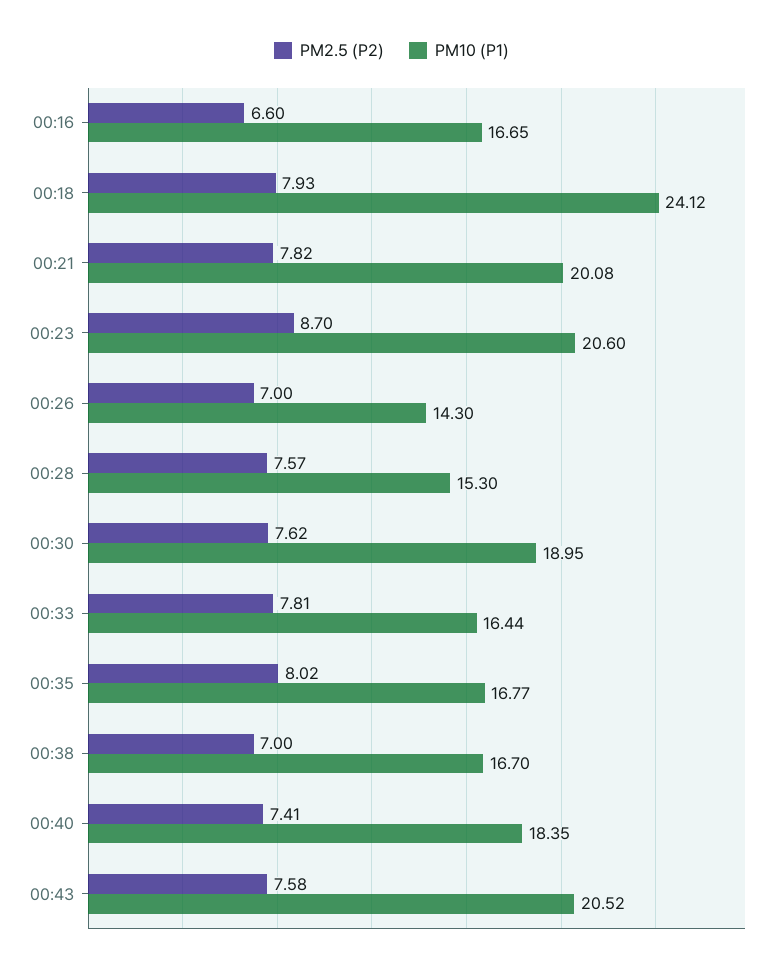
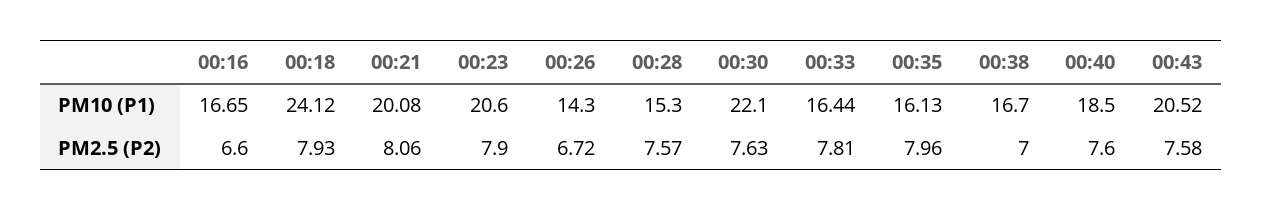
  {
    "PM2.5 (P2)": {
      "00:16": 6.6,
      "00:18": 7.93,
-     "00:21": 7.82,
+     "00:21": 8.06,
-     "00:23": 8.7,
+     "00:23": 7.9,
-     "00:26": 7,
+     "00:26": 6.72,
      "00:28": 7.57,
-     "00:30": 7.62,
+     "00:30": 7.63,
      "00:33": 7.81,
-     "00:35": 8.02,
+     "00:35": 7.96,
      "00:38": 7,
-     "00:40": 7.41,
+     "00:40": 7.6,
      "00:43": 7.58
    },
    "PM10 (P1)": {
      "00:16": 16.65,
      "00:18": 24.12,
      "00:21": 20.08,
      "00:23": 20.6,
      "00:26": 14.3,
      "00:28": 15.3,
-     "00:30": 18.95,
+     "00:30": 22.1,
      "00:33": 16.44,
-     "00:35": 16.77,
+     "00:35": 16.13,
      "00:38": 16.7,
-     "00:40": 18.35,
+     "00:40": 18.5,
      "00:43": 20.52
    }
  }

